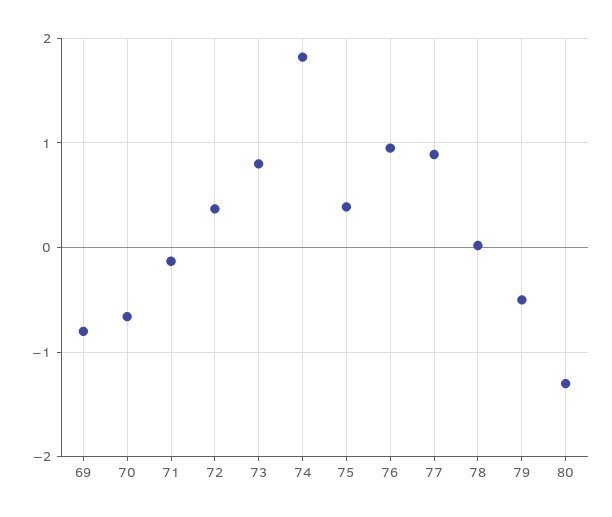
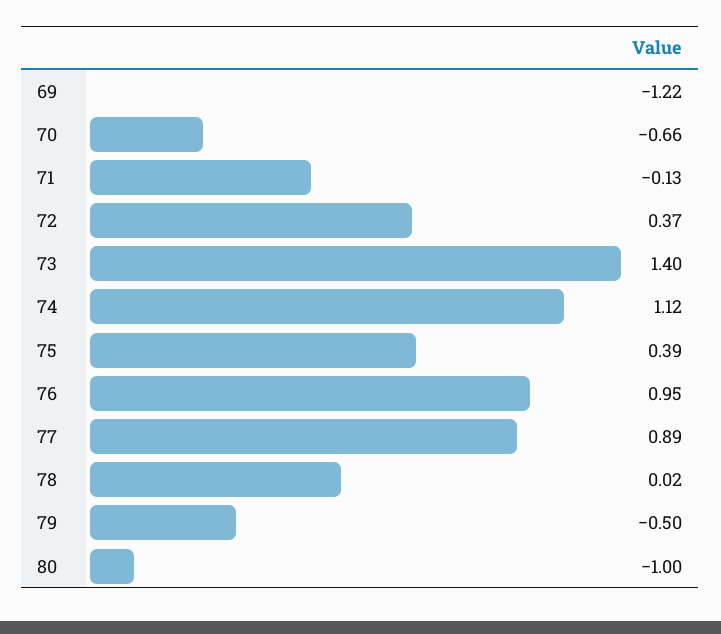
  {
-   "69": -0.8,
+   "69": -1.22,
    "70": -0.66,
    "71": -0.13,
    "72": 0.37,
-   "73": 0.8,
+   "73": 1.4,
-   "74": 1.8,
+   "74": 1.12,
    "75": 0.39,
    "76": 0.95,
    "77": 0.89,
    "78": 0.02,
    "79": -0.5,
-   "80": -1.3
+   "80": -1
  }

